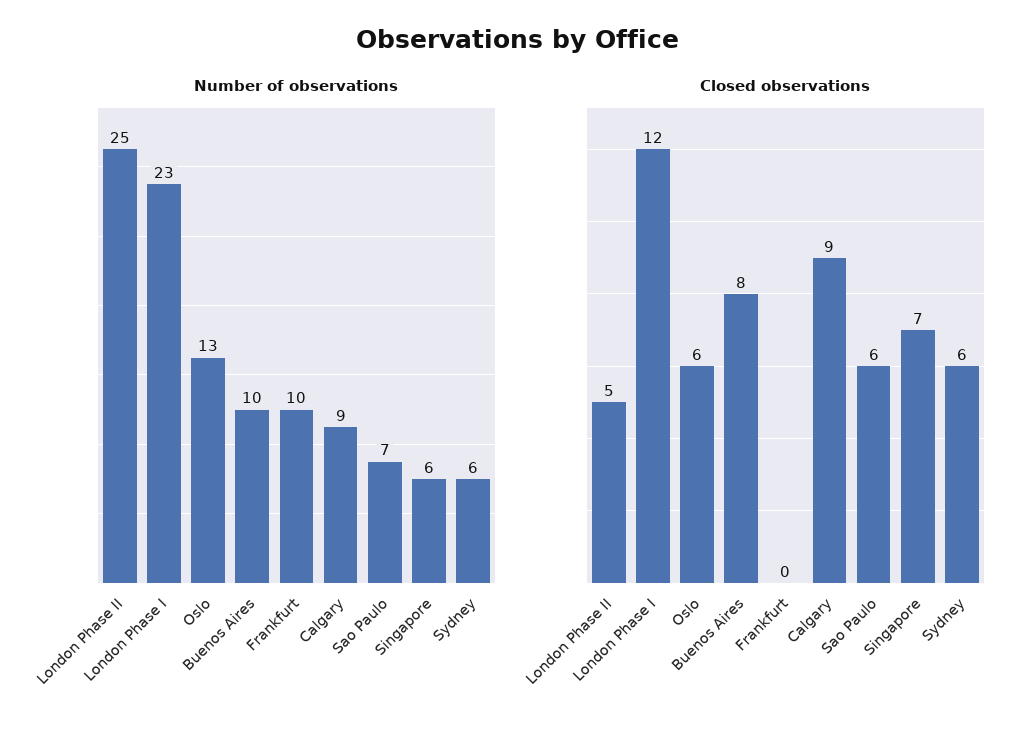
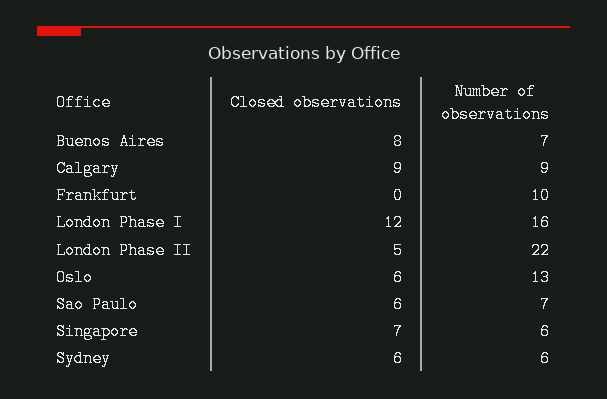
  {
    "Number of observations": {
-     "London Phase II": 25,
+     "London Phase II": 22,
-     "London Phase I": 23,
+     "London Phase I": 16,
      "Oslo": 13,
-     "Buenos Aires": 10,
+     "Buenos Aires": 7,
      "Frankfurt": 10,
      "Calgary": 9,
      "Sao Paulo": 7,
      "Singapore": 6,
      "Sydney": 6
    },
    "Closed observations": {
      "London Phase II": 5,
      "London Phase I": 12,
      "Oslo": 6,
      "Buenos Aires": 8,
      "Frankfurt": 0,
      "Calgary": 9,
      "Sao Paulo": 6,
      "Singapore": 7,
      "Sydney": 6
    }
  }

